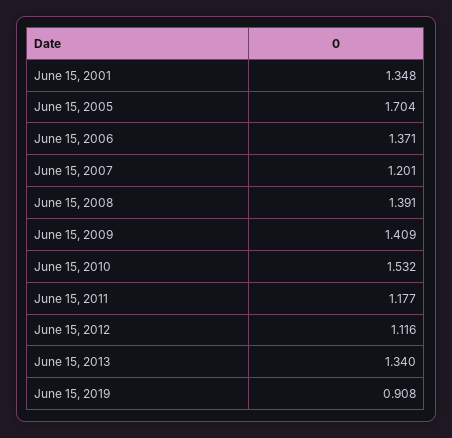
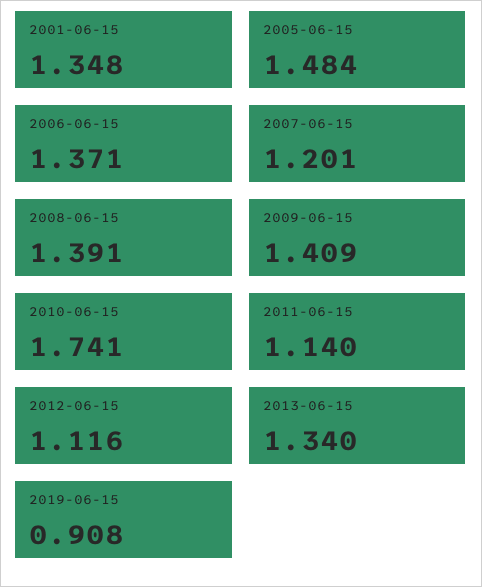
  {
    "June 15, 2001": 1.348,
-   "June 15, 2005": 1.704,
+   "June 15, 2005": 1.484,
    "June 15, 2006": 1.371,
    "June 15, 2007": 1.201,
    "June 15, 2008": 1.391,
    "June 15, 2009": 1.409,
-   "June 15, 2010": 1.532,
+   "June 15, 2010": 1.741,
-   "June 15, 2011": 1.177,
+   "June 15, 2011": 1.14,
    "June 15, 2012": 1.116,
    "June 15, 2013": 1.34,
    "June 15, 2019": 0.908
  }

